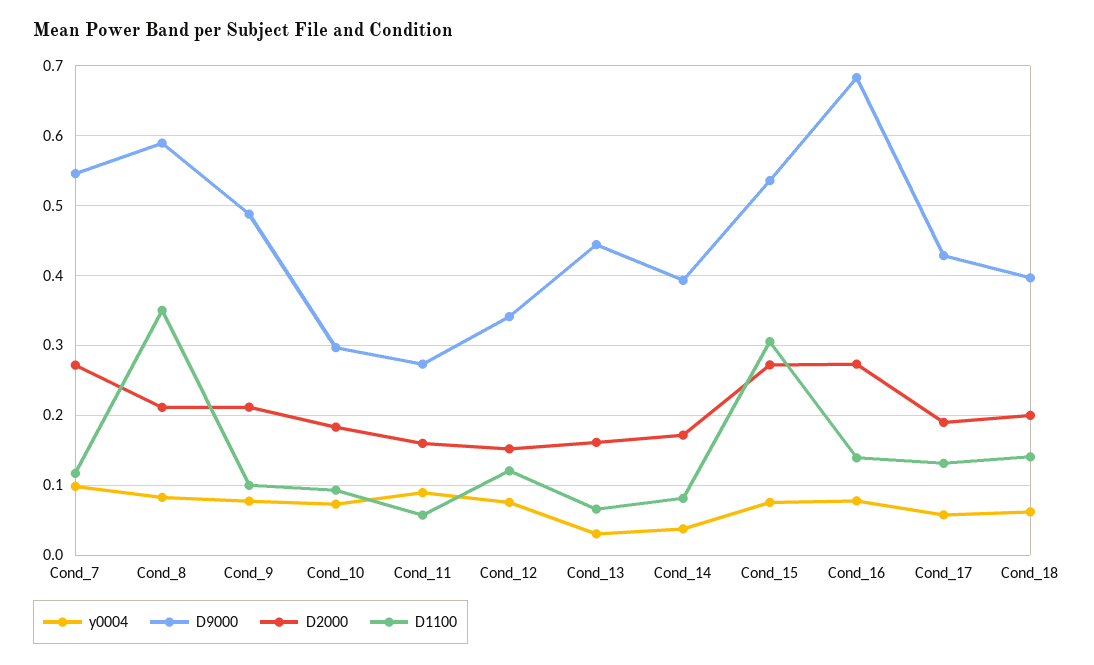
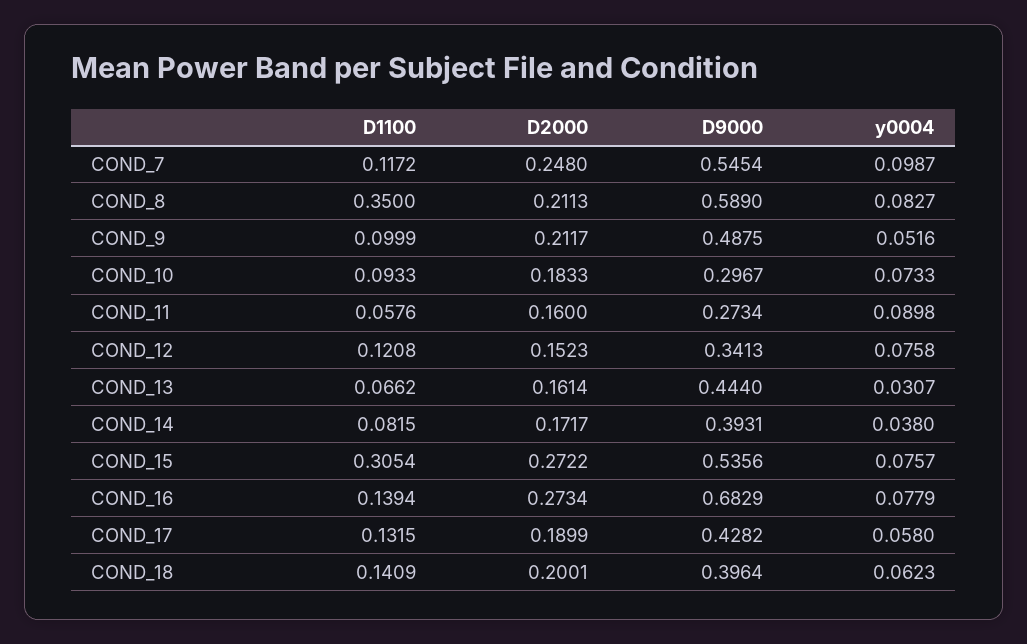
  {
    "y0004": {
      "Cond_7": 0.0987,
      "Cond_8": 0.0827,
-     "Cond_9": 0.08,
+     "Cond_9": 0.0516,
      "Cond_10": 0.0733,
      "Cond_11": 0.0898,
      "Cond_12": 0.0758,
      "Cond_13": 0.0307,
      "Cond_14": 0.038,
      "Cond_15": 0.0757,
      "Cond_16": 0.0779,
      "Cond_17": 0.058,
      "Cond_18": 0.0623
    },
    "D9000": {
      "Cond_7": 0.5454,
      "Cond_8": 0.589,
      "Cond_9": 0.4875,
      "Cond_10": 0.2967,
      "Cond_11": 0.2734,
      "Cond_12": 0.3413,
      "Cond_13": 0.444,
      "Cond_14": 0.3931,
      "Cond_15": 0.5356,
      "Cond_16": 0.6829,
      "Cond_17": 0.4282,
      "Cond_18": 0.3964
    },
    "D2000": {
-     "Cond_7": 0.27,
+     "Cond_7": 0.248,
      "Cond_8": 0.2113,
      "Cond_9": 0.2117,
      "Cond_10": 0.1833,
      "Cond_11": 0.16,
      "Cond_12": 0.1523,
      "Cond_13": 0.1614,
      "Cond_14": 0.1717,
      "Cond_15": 0.2722,
      "Cond_16": 0.2734,
      "Cond_17": 0.1899,
      "Cond_18": 0.2001
    },
    "D1100": {
      "Cond_7": 0.1172,
      "Cond_8": 0.35,
      "Cond_9": 0.0999,
      "Cond_10": 0.0933,
      "Cond_11": 0.0576,
      "Cond_12": 0.1208,
      "Cond_13": 0.0662,
      "Cond_14": 0.0815,
      "Cond_15": 0.3054,
      "Cond_16": 0.1394,
      "Cond_17": 0.1315,
      "Cond_18": 0.1409
    }
  }

